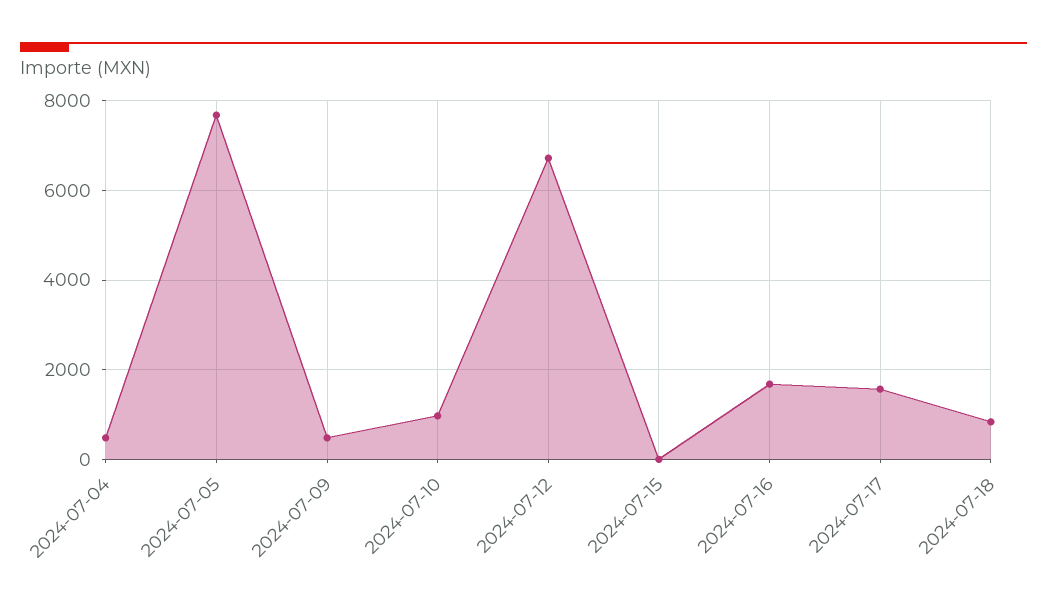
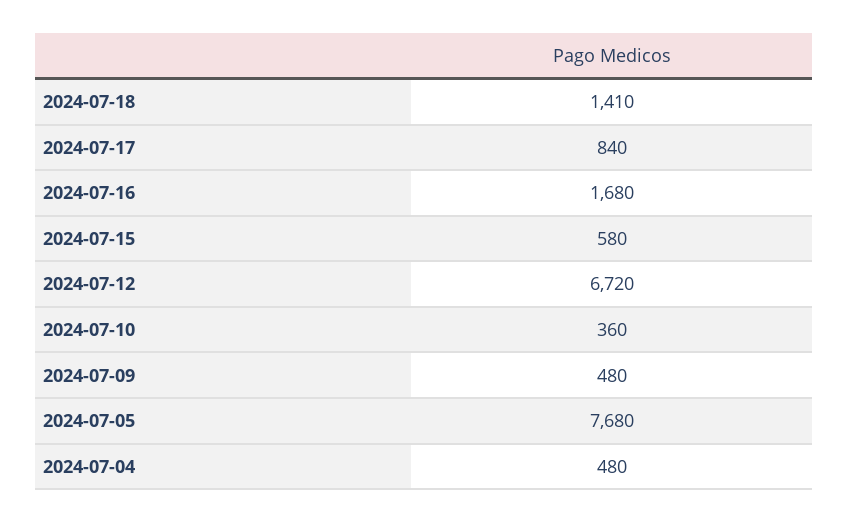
  {
    "2024-07-04": 480,
    "2024-07-05": 7680,
    "2024-07-09": 480,
-   "2024-07-10": 1000,
+   "2024-07-10": 360,
    "2024-07-12": 6720,
-   "2024-07-15": 0,
+   "2024-07-15": 580,
    "2024-07-16": 1680,
-   "2024-07-17": 1600,
+   "2024-07-17": 840,
-   "2024-07-18": 800
+   "2024-07-18": 1410
  }

